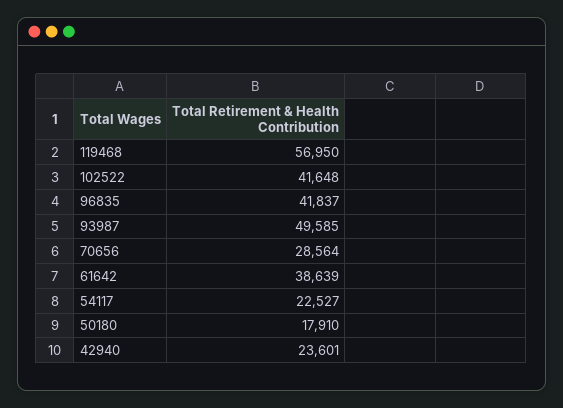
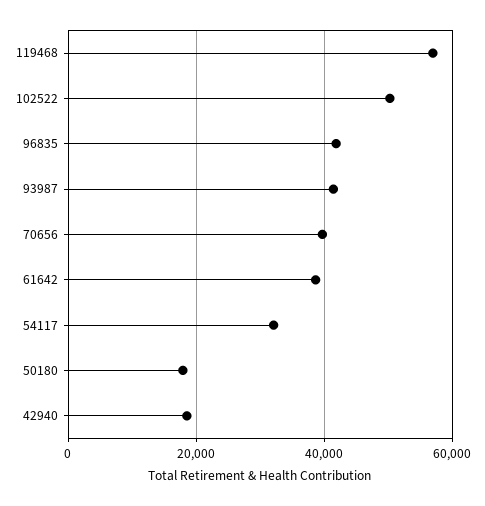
  {
    "119468": 56950,
-   "102522": 41648,
+   "102522": 50000,
    "96835": 41837,
-   "93987": 49585,
+   "93987": 42000,
-   "70656": 28564,
+   "70656": 40000,
    "61642": 38639,
-   "54117": 22527,
+   "54117": 32000,
    "50180": 17910,
-   "42940": 23601
+   "42940": 18000
  }

